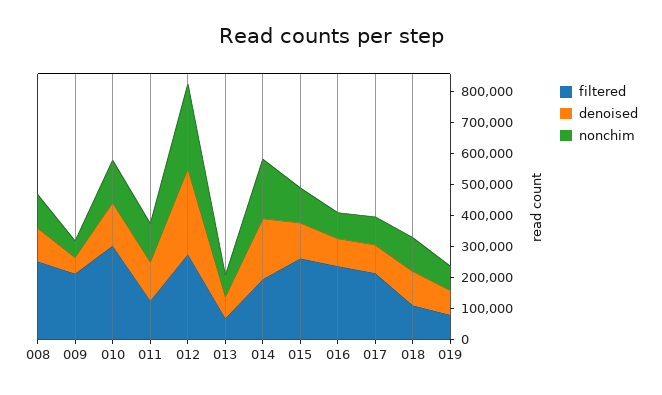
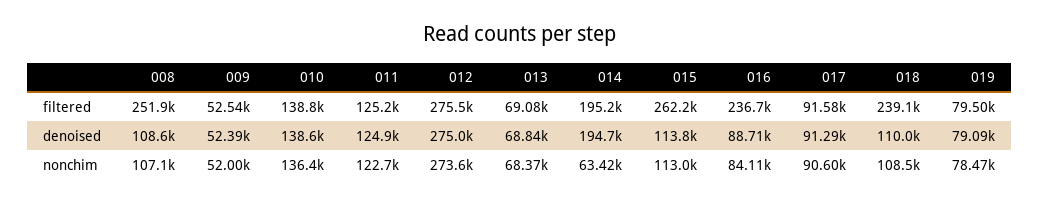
  {
    "filtered": {
      "008": 251900,
-     "009": 200000,
+     "009": 52540,
-     "010": 300000,
+     "010": 138800,
      "011": 125200,
      "012": 275500,
      "013": 69080,
      "014": 195200,
      "015": 262200,
      "016": 236700,
-     "017": 200000,
+     "017": 91580,
-     "018": 100000,
+     "018": 239100,
      "019": 79500
    },
    "denoised": {
      "008": 108600,
      "009": 52390,
      "010": 138600,
      "011": 124900,
      "012": 275000,
      "013": 68840,
      "014": 194700,
      "015": 113800,
      "016": 88710,
      "017": 91290,
      "018": 110000,
      "019": 79090
    },
    "nonchim": {
      "008": 107100,
      "009": 52000,
      "010": 136400,
      "011": 122700,
      "012": 273600,
      "013": 68370,
-     "014": 200000,
+     "014": 63420,
      "015": 113000,
      "016": 84110,
      "017": 90600,
      "018": 108500,
      "019": 78470
    }
  }

